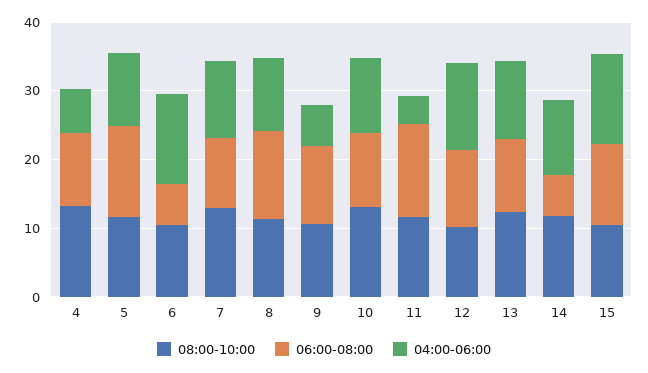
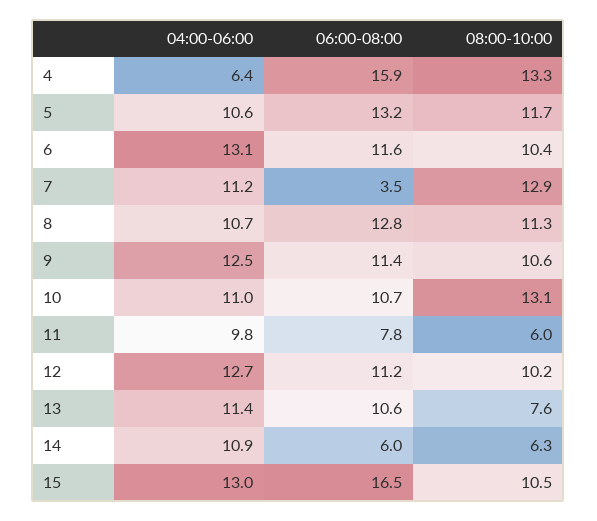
  {
    "08:00-10:00": {
      "4": 13.3,
      "5": 11.7,
      "6": 10.4,
      "7": 12.9,
      "8": 11.3,
      "9": 10.6,
      "10": 13.1,
-     "11": 12,
+     "11": 6,
      "12": 10.2,
-     "13": 12,
+     "13": 7.6,
-     "14": 12,
+     "14": 6.3,
      "15": 10.5
    },
    "06:00-08:00": {
-     "4": 10,
+     "4": 15.9,
      "5": 13.2,
-     "6": 6,
+     "6": 11.6,
-     "7": 10,
+     "7": 3.5,
      "8": 12.8,
      "9": 11.4,
      "10": 10.7,
-     "11": 14,
+     "11": 7.8,
      "12": 11.2,
      "13": 10.6,
      "14": 6,
-     "15": 12
+     "15": 16.5
    },
    "04:00-06:00": {
      "4": 6.4,
      "5": 10.6,
      "6": 13.1,
      "7": 11.2,
      "8": 10.7,
-     "9": 6,
+     "9": 12.5,
      "10": 11,
-     "11": 4,
+     "11": 9.8,
      "12": 12.7,
      "13": 11.4,
      "14": 10.9,
      "15": 13
    }
  }

